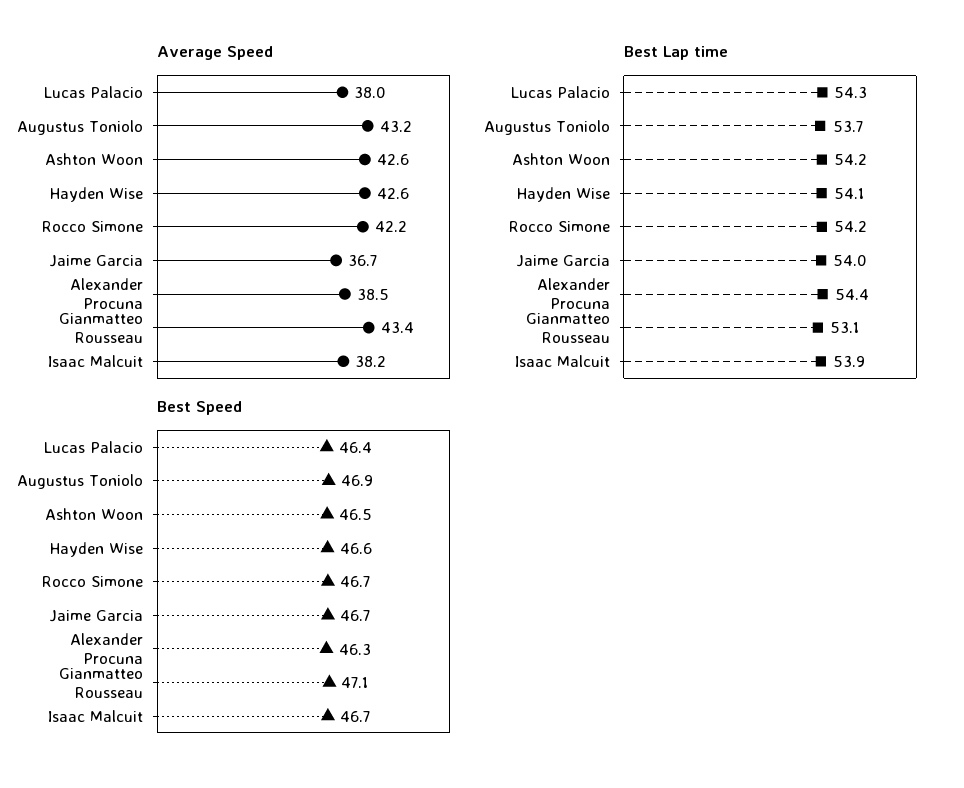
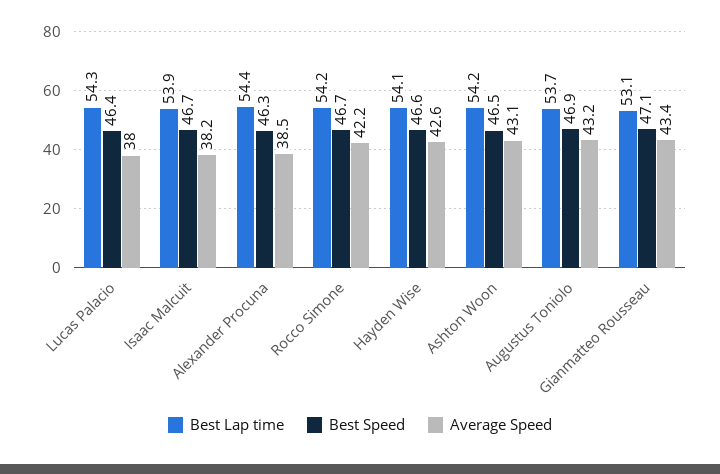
  {
    "Average Speed": {
      "Lucas Palacio": 38,
      "Augustus Toniolo": 43.2,
-     "Ashton Woon": 42.6,
+     "Ashton Woon": 43.1,
      "Hayden Wise": 42.6,
      "Rocco Simone": 42.2,
-     "Jaime Garcia": 36.7,
      "Alexander Procuna": 38.5,
      "Gianmatteo Rousseau": 43.4,
      "Isaac Malcuit": 38.2
    },
    "Best Lap time": {
      "Lucas Palacio": 54.3,
      "Augustus Toniolo": 53.7,
      "Ashton Woon": 54.2,
      "Hayden Wise": 54.1,
      "Rocco Simone": 54.2,
-     "Jaime Garcia": 54,
      "Alexander Procuna": 54.4,
      "Gianmatteo Rousseau": 53.1,
      "Isaac Malcuit": 53.9
    },
    "Best Speed": {
      "Lucas Palacio": 46.4,
      "Augustus Toniolo": 46.9,
      "Ashton Woon": 46.5,
      "Hayden Wise": 46.6,
      "Rocco Simone": 46.7,
-     "Jaime Garcia": 46.7,
      "Alexander Procuna": 46.3,
      "Gianmatteo Rousseau": 47.1,
      "Isaac Malcuit": 46.7
    }
  }

